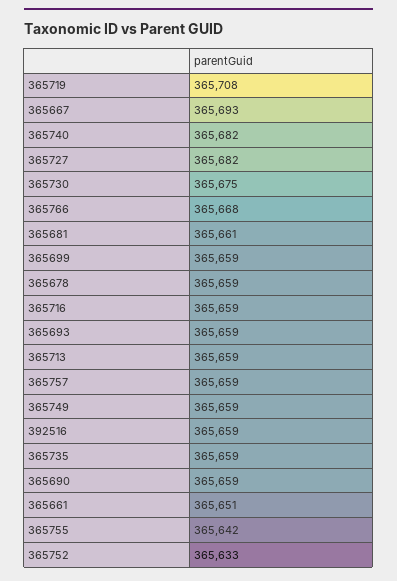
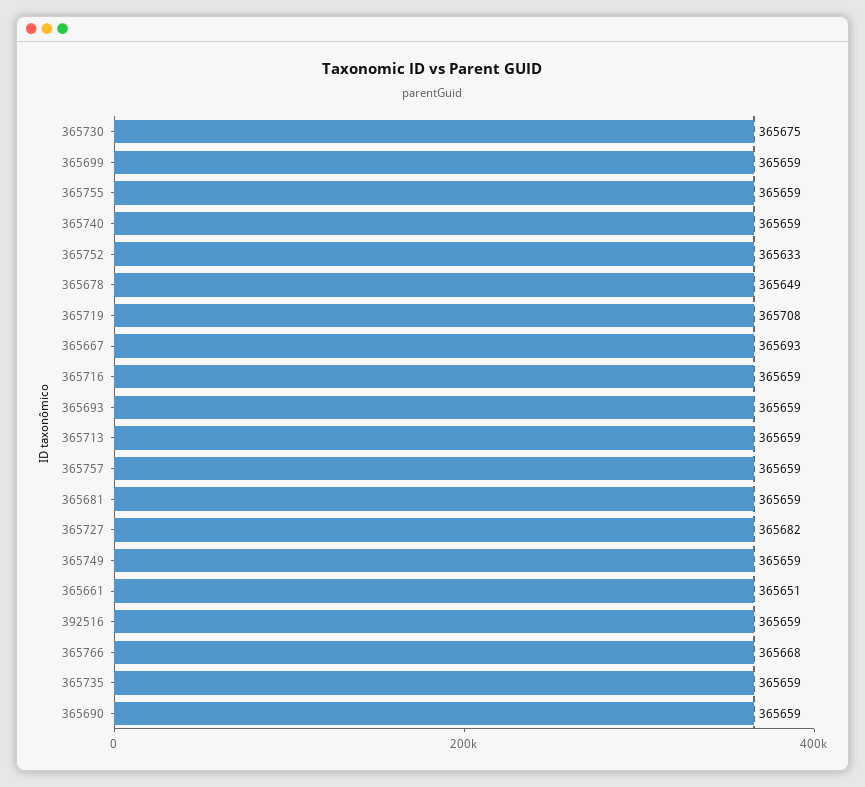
  {
    "365719": 365708,
    "365667": 365693,
-   "365740": 365682,
+   "365740": 365659,
    "365727": 365682,
    "365730": 365675,
    "365766": 365668,
-   "365681": 365661,
+   "365681": 365659,
    "365699": 365659,
-   "365678": 365659,
+   "365678": 365649,
    "365716": 365659,
    "365693": 365659,
    "365713": 365659,
    "365757": 365659,
    "365749": 365659,
    "392516": 365659,
    "365735": 365659,
    "365690": 365659,
    "365661": 365651,
-   "365755": 365642,
+   "365755": 365659,
    "365752": 365633
  }

